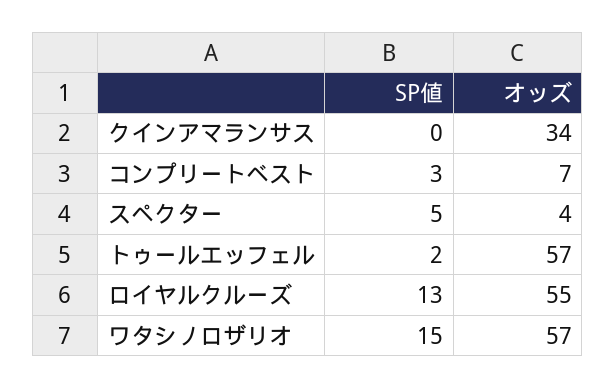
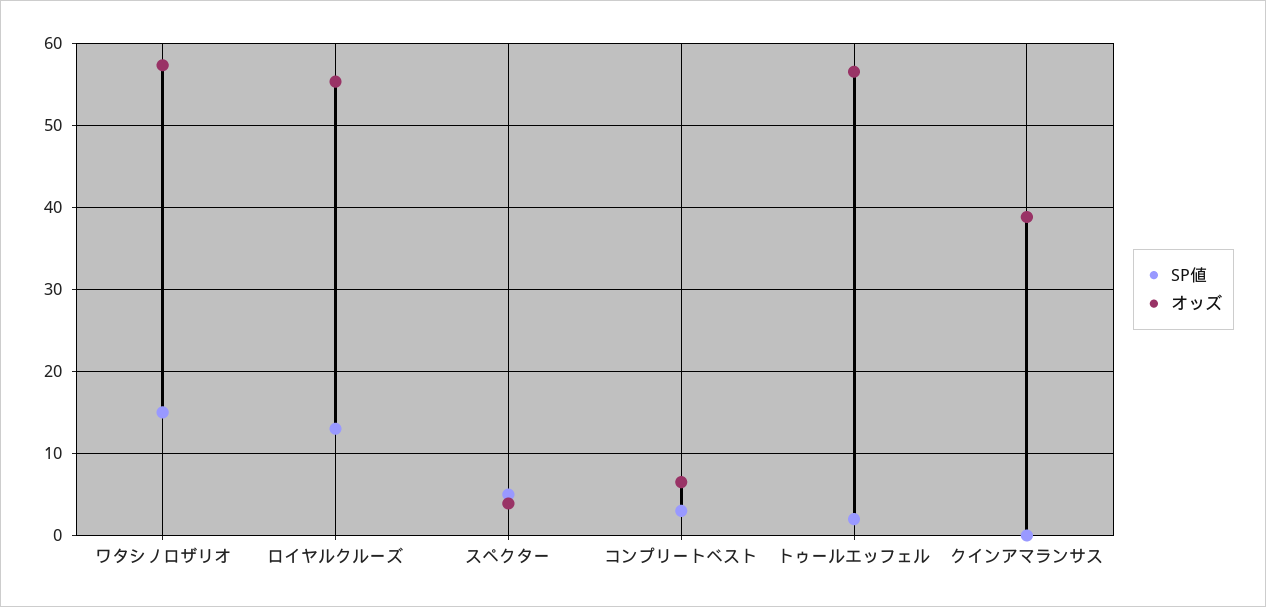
  {
    "SP値": {
      "クインアマランサス": 0,
      "コンプリートベスト": 3,
      "スペクター": 5,
      "トゥールエッフェル": 2,
      "ロイヤルクルーズ": 13,
      "ワタシノロザリオ": 15
    },
    "オッズ": {
-     "クインアマランサス": 34,
+     "クインアマランサス": 39,
      "コンプリートベスト": 7,
      "スペクター": 4,
      "トゥールエッフェル": 57,
      "ロイヤルクルーズ": 55,
      "ワタシノロザリオ": 57
    }
  }

